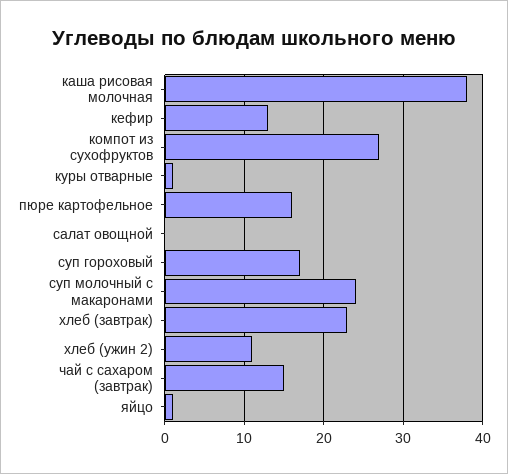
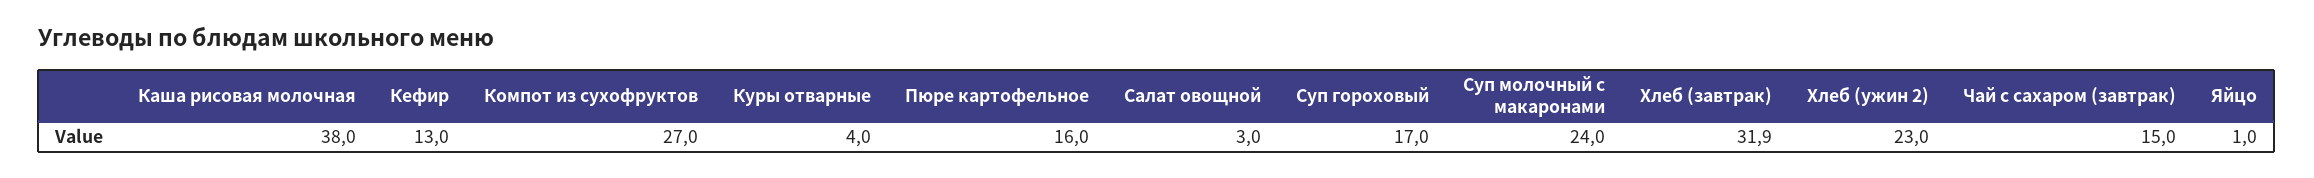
  {
    "каша рисовая молочная": 38,
    "кефир": 13,
    "компот из сухофруктов": 27,
-   "куры отварные": 1,
+   "куры отварные": 4,
    "пюре картофельное": 16,
-   "салат овощной": 0,
+   "салат овощной": 3,
    "суп гороховый": 17,
    "суп молочный с макаронами": 24,
-   "хлеб (завтрак)": 23,
+   "хлеб (завтрак)": 31.9,
-   "хлеб (ужин 2)": 11,
+   "хлеб (ужин 2)": 23,
    "чай с сахаром (завтрак)": 15,
    "яйцо": 1
  }

